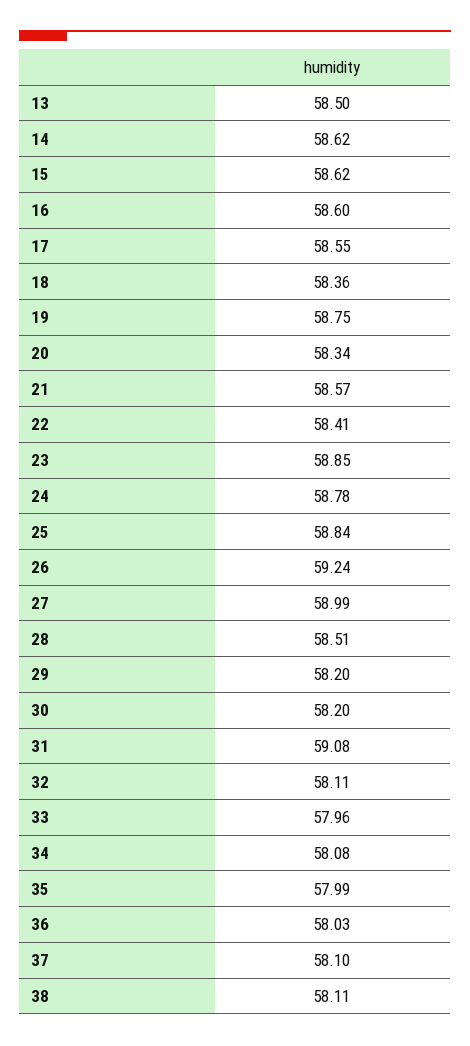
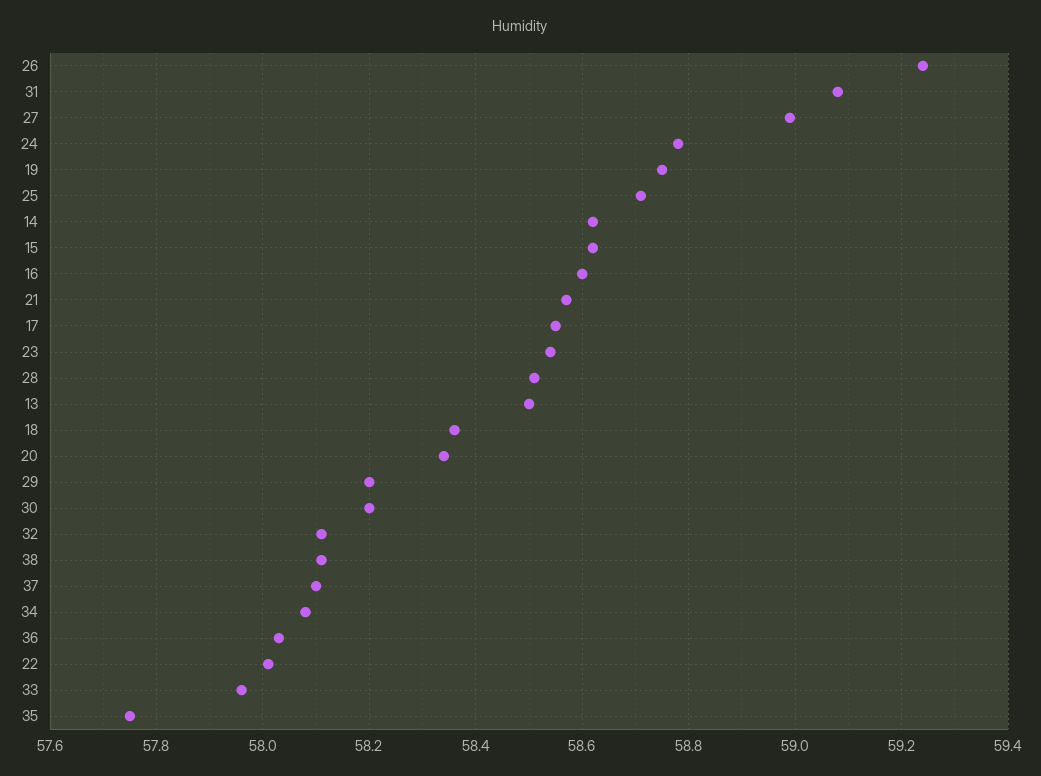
  {
    "13": 58.5,
    "14": 58.62,
    "15": 58.62,
    "16": 58.6,
    "17": 58.55,
    "18": 58.36,
    "19": 58.75,
    "20": 58.34,
    "21": 58.57,
-   "22": 58.41,
+   "22": 58,
-   "23": 58.85,
+   "23": 58.55,
    "24": 58.78,
-   "25": 58.84,
+   "25": 58.7,
    "26": 59.24,
    "27": 58.99,
    "28": 58.51,
    "29": 58.2,
    "30": 58.2,
    "31": 59.08,
    "32": 58.11,
    "33": 57.96,
    "34": 58.08,
-   "35": 57.99,
+   "35": 57.75,
    "36": 58.03,
    "37": 58.1,
    "38": 58.11
  }

